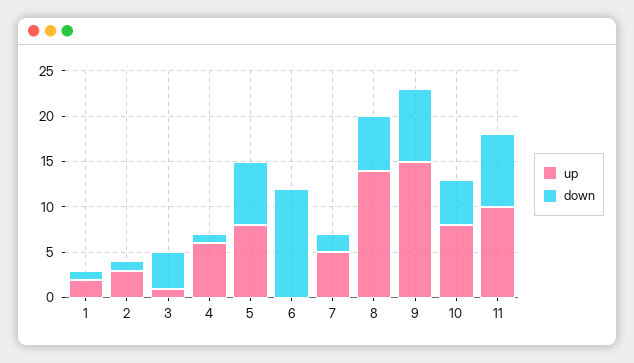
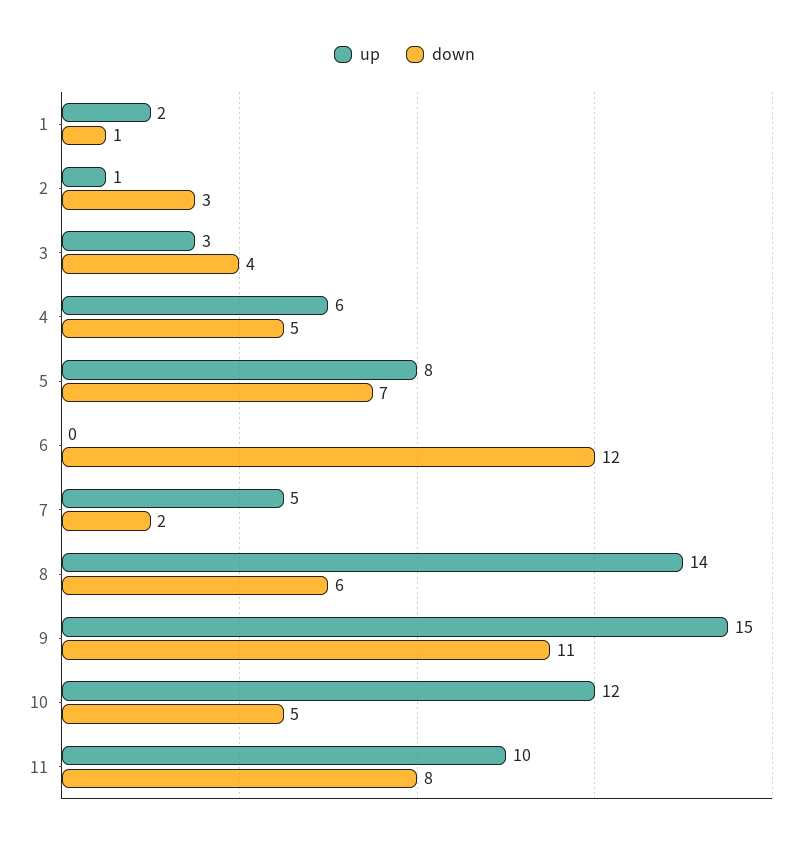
  {
    "up": {
      "1": 2,
-     "2": 3,
+     "2": 1,
-     "3": 1,
+     "3": 3,
      "4": 6,
      "5": 8,
      "6": 0,
      "7": 5,
      "8": 14,
      "9": 15,
-     "10": 8,
+     "10": 12,
      "11": 10
    },
    "down": {
      "1": 1,
-     "2": 1,
+     "2": 3,
      "3": 4,
-     "4": 1,
+     "4": 5,
      "5": 7,
      "6": 12,
      "7": 2,
      "8": 6,
-     "9": 8,
+     "9": 11,
      "10": 5,
      "11": 8
    }
  }

